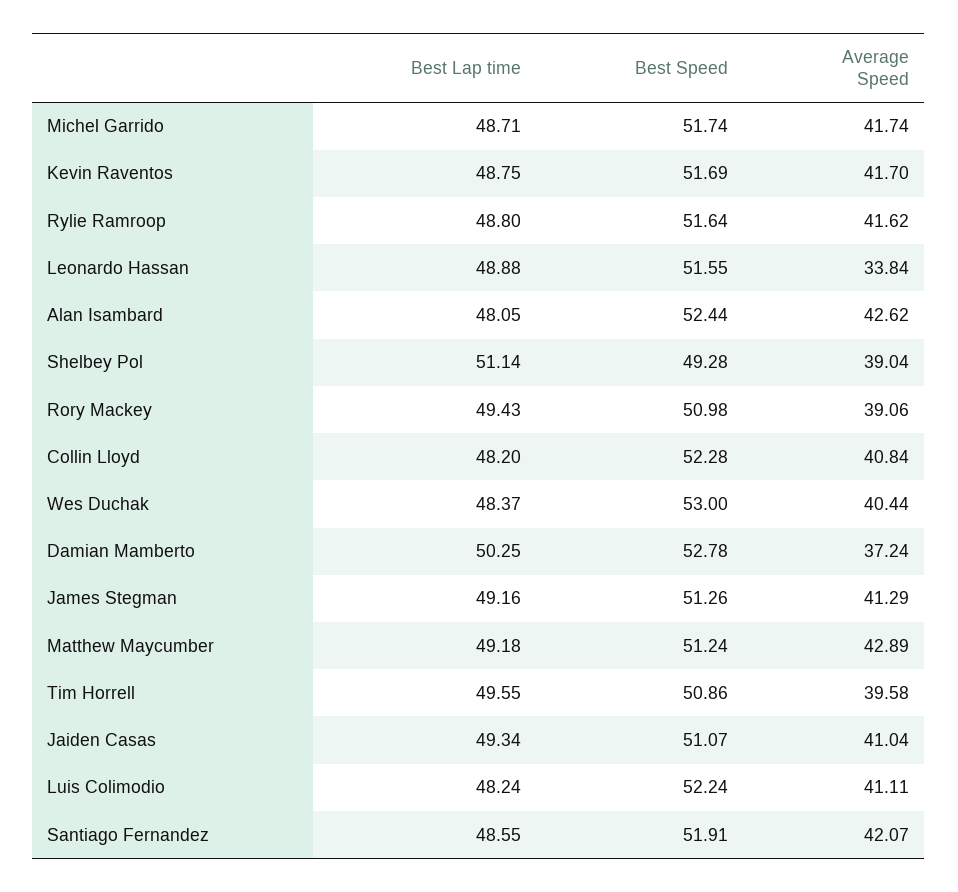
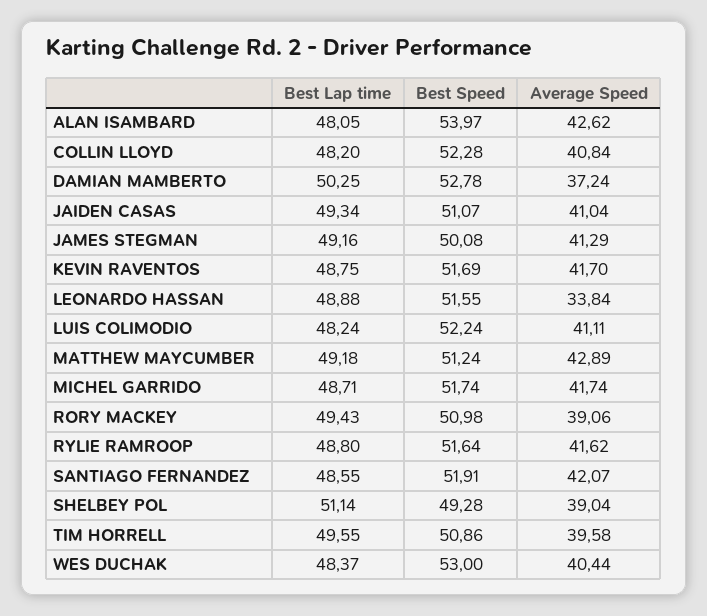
  {
    "Best Lap time": {
      "Michel Garrido": 48.71,
      "Kevin Raventos": 48.75,
      "Rylie Ramroop": 48.8,
      "Leonardo Hassan": 48.88,
      "Alan Isambard": 48.05,
      "Shelbey Pol": 51.14,
      "Rory Mackey": 49.43,
      "Collin Lloyd": 48.2,
      "Wes Duchak": 48.37,
      "Damian Mamberto": 50.25,
      "James Stegman": 49.16,
      "Matthew Maycumber": 49.18,
      "Tim Horrell": 49.55,
      "Jaiden Casas": 49.34,
      "Luis Colimodio": 48.24,
      "Santiago Fernandez": 48.55
    },
    "Best Speed": {
      "Michel Garrido": 51.74,
      "Kevin Raventos": 51.69,
      "Rylie Ramroop": 51.64,
      "Leonardo Hassan": 51.55,
-     "Alan Isambard": 52.44,
+     "Alan Isambard": 53.97,
      "Shelbey Pol": 49.28,
      "Rory Mackey": 50.98,
      "Collin Lloyd": 52.28,
      "Wes Duchak": 53,
      "Damian Mamberto": 52.78,
-     "James Stegman": 51.26,
+     "James Stegman": 50.08,
      "Matthew Maycumber": 51.24,
      "Tim Horrell": 50.86,
      "Jaiden Casas": 51.07,
      "Luis Colimodio": 52.24,
      "Santiago Fernandez": 51.91
    },
    "Average Speed": {
      "Michel Garrido": 41.74,
      "Kevin Raventos": 41.7,
      "Rylie Ramroop": 41.62,
      "Leonardo Hassan": 33.84,
      "Alan Isambard": 42.62,
      "Shelbey Pol": 39.04,
      "Rory Mackey": 39.06,
      "Collin Lloyd": 40.84,
      "Wes Duchak": 40.44,
      "Damian Mamberto": 37.24,
      "James Stegman": 41.29,
      "Matthew Maycumber": 42.89,
      "Tim Horrell": 39.58,
      "Jaiden Casas": 41.04,
      "Luis Colimodio": 41.11,
      "Santiago Fernandez": 42.07
    }
  }

